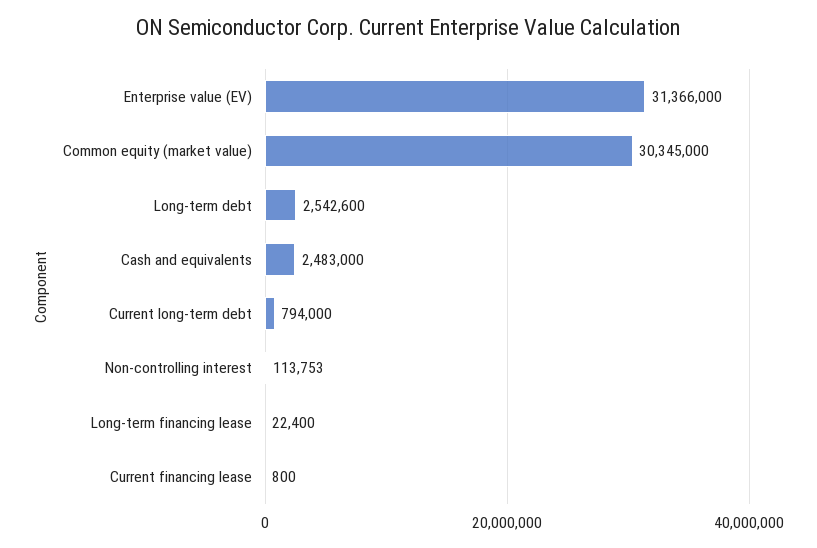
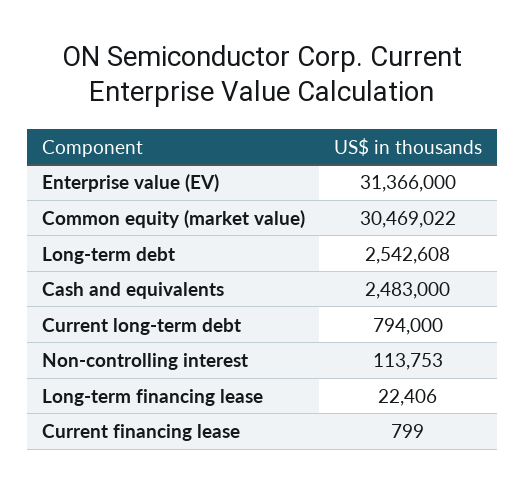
  {
    "Enterprise value (EV)": 31366000,
-   "Common equity (market value)": 30345000,
+   "Common equity (market value)": 30469022,
-   "Long-term debt": 2542600,
+   "Long-term debt": 2542608,
    "Cash and equivalents": 2483000,
    "Current long-term debt": 794000,
    "Non-controlling interest": 113753,
-   "Long-term financing lease": 22400,
+   "Long-term financing lease": 22406,
-   "Current financing lease": 800
+   "Current financing lease": 799
  }

